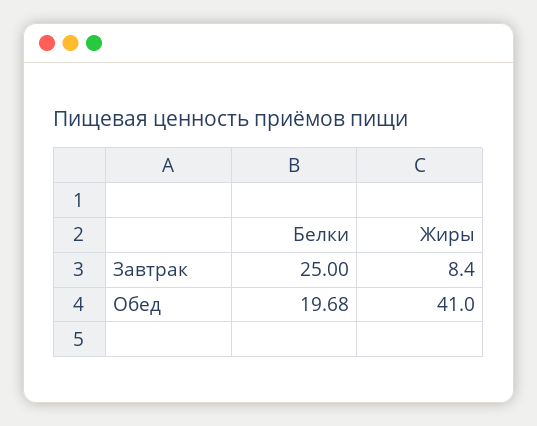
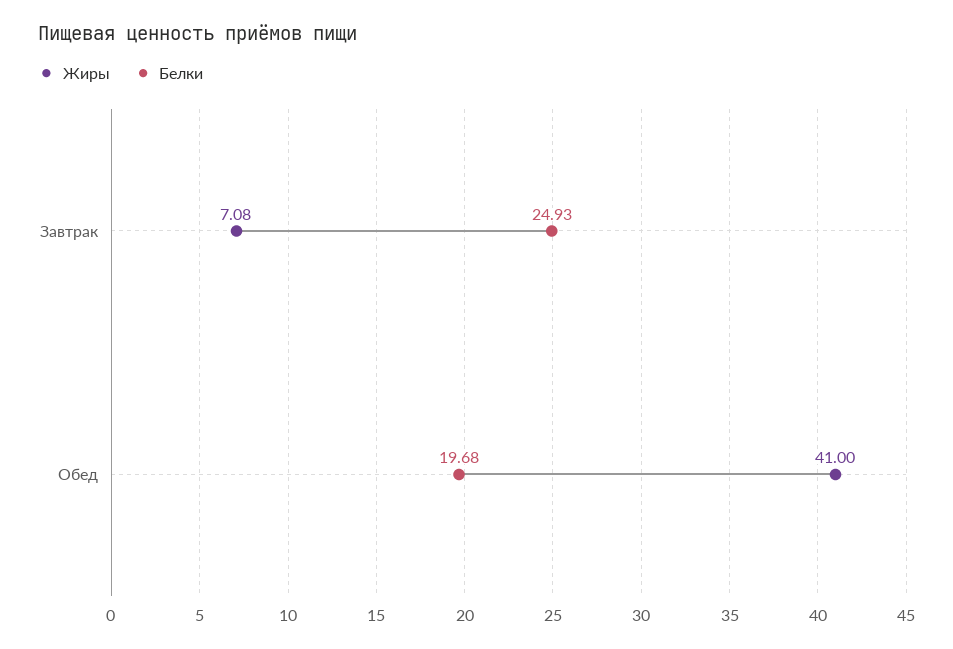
  {
    "Белки": {
-     "Завтрак": 25,
+     "Завтрак": 24.93,
      "Обед": 19.68
    },
    "Жиры": {
-     "Завтрак": 8.4,
+     "Завтрак": 7.08,
      "Обед": 41
    }
  }

